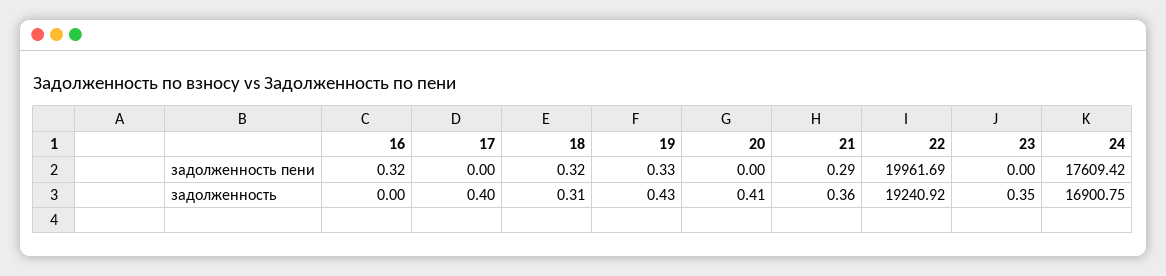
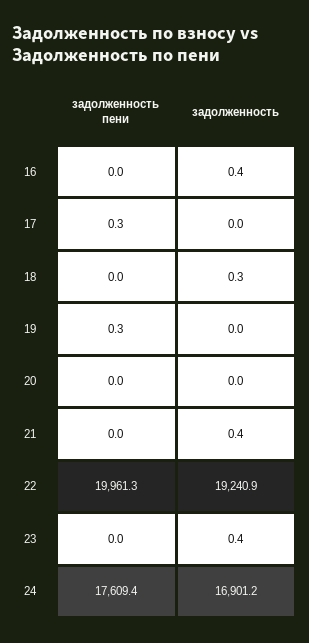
  {
    "16": {
-     "задолженность пени": 0.32,
+     "задолженность пени": 0,
-     "задолженность": 0
+     "задолженность": 0.4
    },
    "17": {
-     "задолженность пени": 0,
+     "задолженность пени": 0.3,
-     "задолженность": 0.4
+     "задолженность": 0
    },
    "18": {
-     "задолженность пени": 0.32,
+     "задолженность пени": 0,
      "задолженность": 0.31
    },
    "19": {
      "задолженность пени": 0.33,
-     "задолженность": 0.43
+     "задолженность": 0
    },
    "20": {
      "задолженность пени": 0,
-     "задолженность": 0.41
+     "задолженность": 0
    },
    "21": {
-     "задолженность пени": 0.29,
+     "задолженность пени": 0,
      "задолженность": 0.36
    },
    "22": {
-     "задолженность пени": 19961.69,
+     "задолженность пени": 19961.3,
      "задолженность": 19240.92
    },
    "23": {
      "задолженность пени": 0,
      "задолженность": 0.35
    },
    "24": {
      "задолженность пени": 17609.42,
-     "задолженность": 16900.75
+     "задолженность": 16901.2
    }
  }

